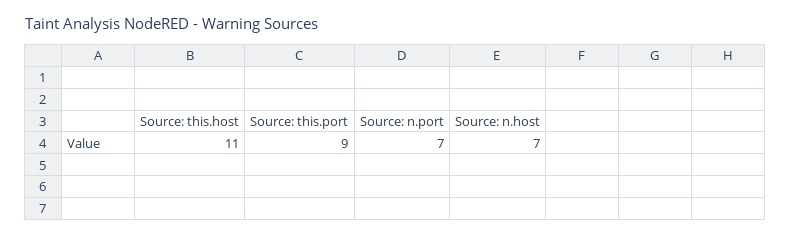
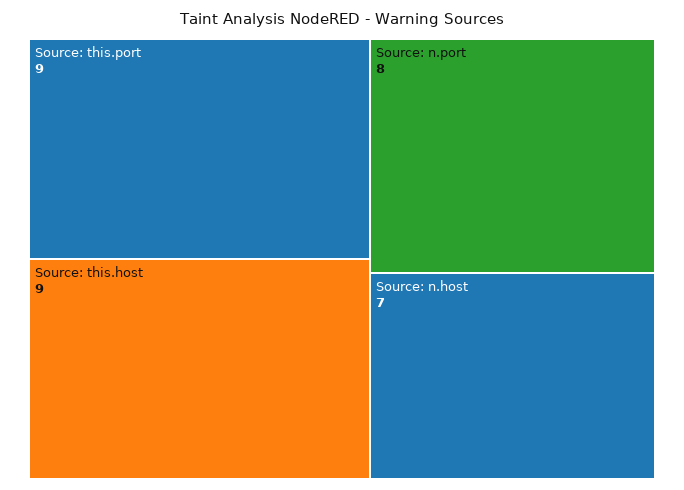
  {
-   "Source: this.host": 11,
+   "Source: this.host": 9,
    "Source: this.port": 9,
-   "Source: n.port": 7,
+   "Source: n.port": 8,
    "Source: n.host": 7
  }

